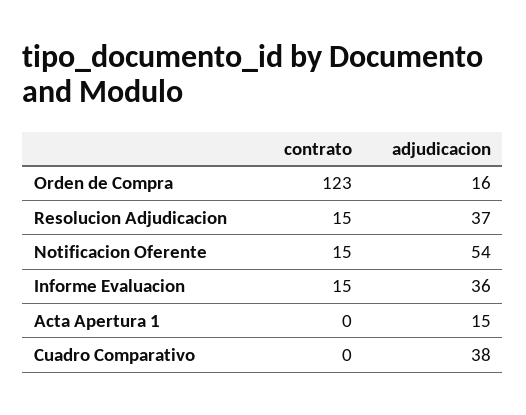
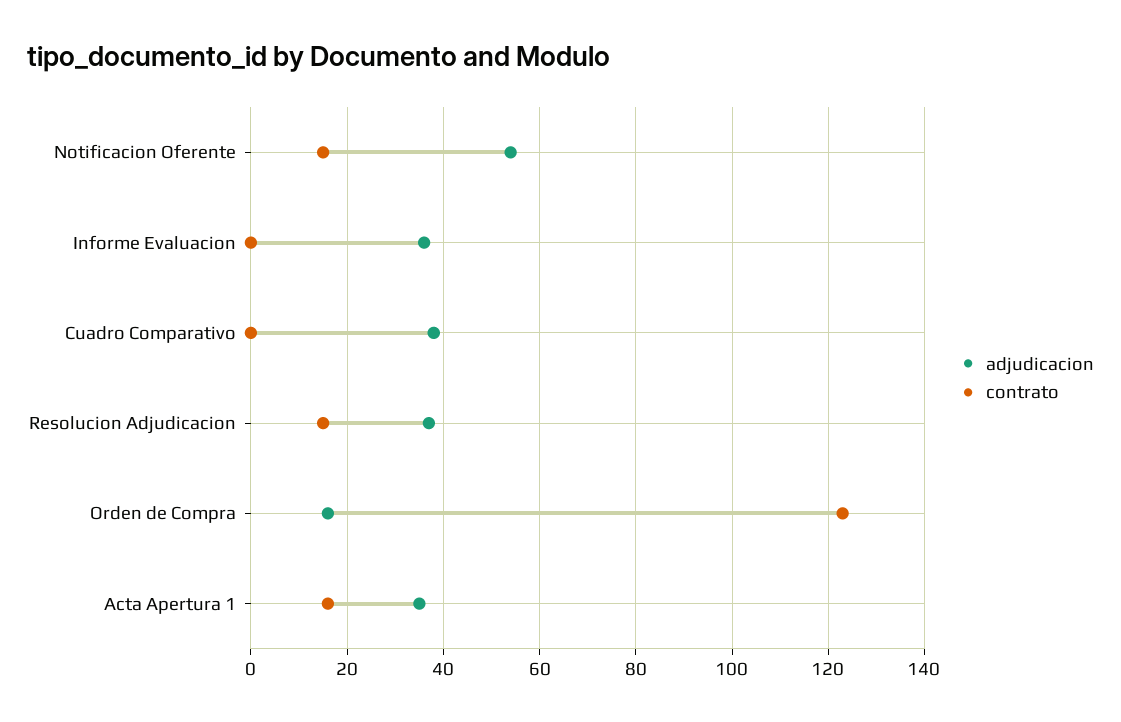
  {
    "contrato": {
      "Orden de Compra": 123,
      "Resolucion Adjudicacion": 15,
      "Notificacion Oferente": 15,
-     "Informe Evaluacion": 15,
+     "Informe Evaluacion": 0,
-     "Acta Apertura 1": 0,
+     "Acta Apertura 1": 15,
      "Cuadro Comparativo": 0
    },
    "adjudicacion": {
      "Orden de Compra": 16,
      "Resolucion Adjudicacion": 37,
      "Notificacion Oferente": 54,
      "Informe Evaluacion": 36,
-     "Acta Apertura 1": 15,
+     "Acta Apertura 1": 35,
      "Cuadro Comparativo": 38
    }
  }

